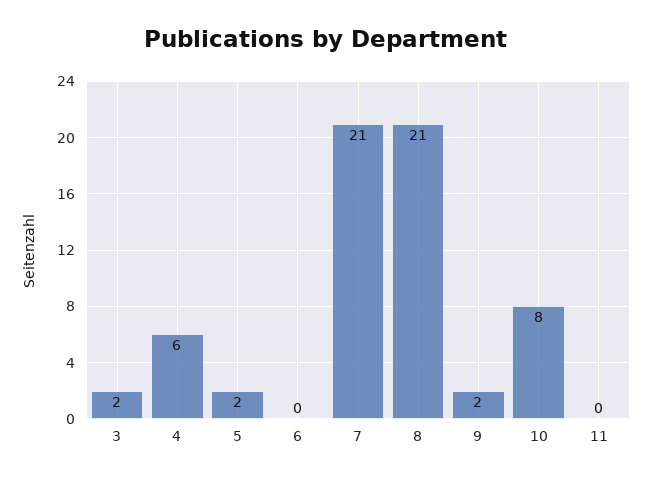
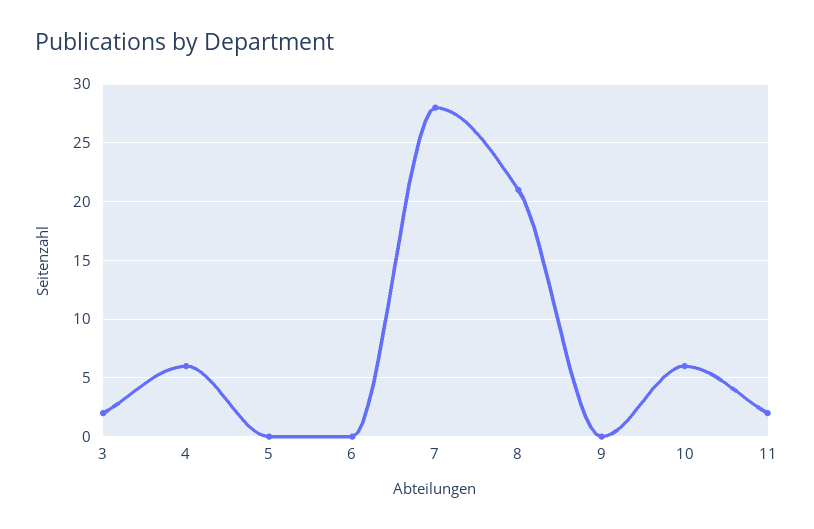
  {
    "3": 2,
    "4": 6,
-   "5": 2,
+   "5": 0,
    "6": 0,
-   "7": 21,
+   "7": 28,
    "8": 21,
-   "9": 2,
+   "9": 0,
-   "10": 8,
+   "10": 6,
-   "11": 0
+   "11": 2
  }

